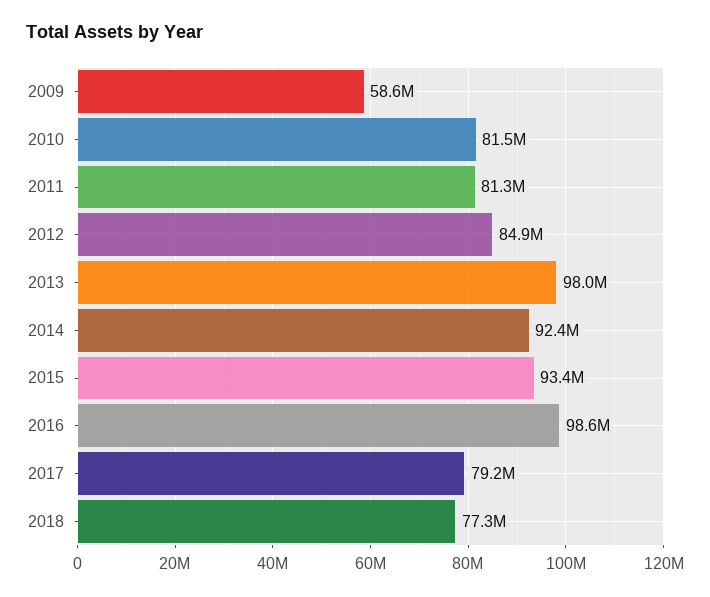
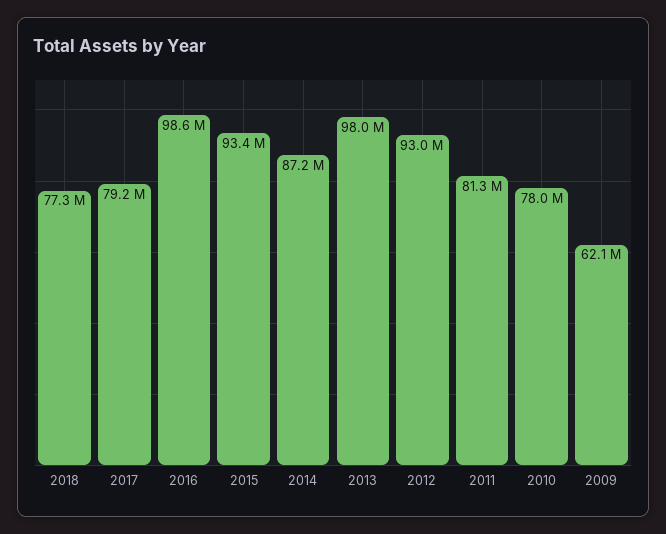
  {
-   "2009": 58600000,
+   "2009": 62100000,
-   "2010": 81500000,
+   "2010": 78000000,
    "2011": 81300000,
-   "2012": 84900000,
+   "2012": 93000000,
    "2013": 98000000,
-   "2014": 92400000,
+   "2014": 87200000,
    "2015": 93400000,
    "2016": 98600000,
    "2017": 79200000,
    "2018": 77300000
  }

